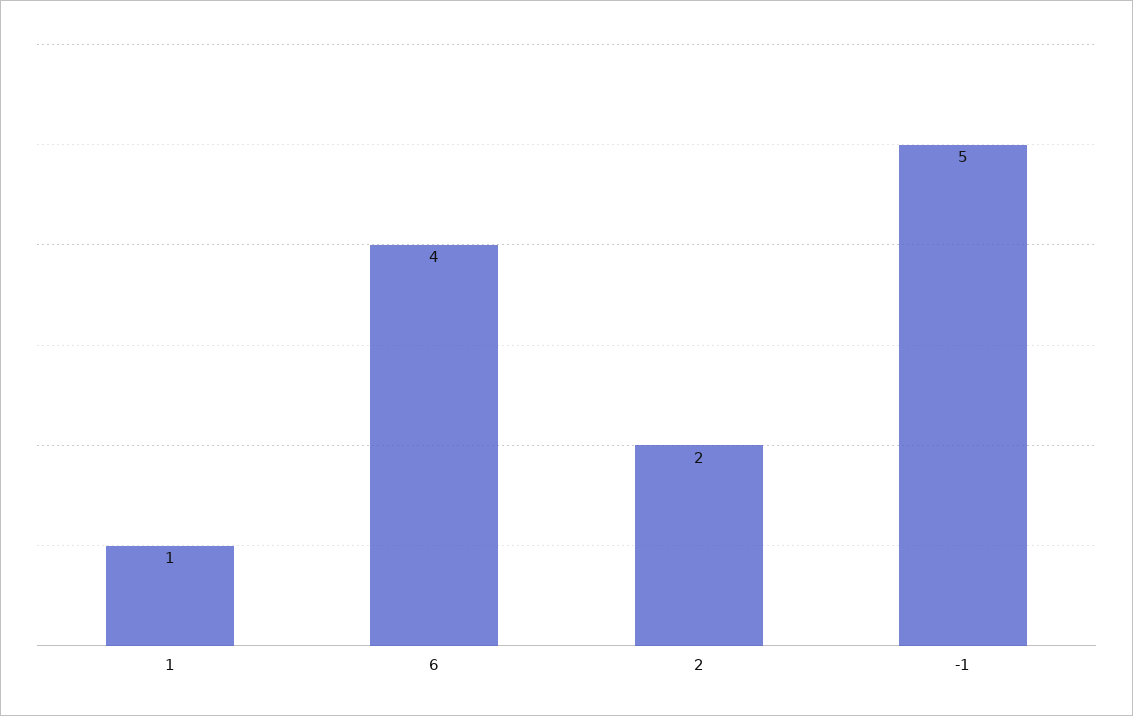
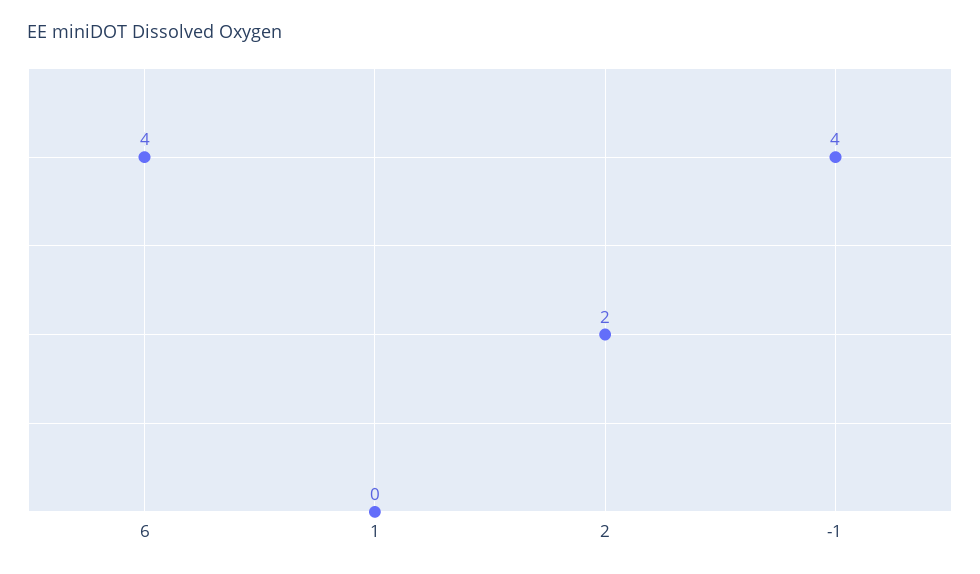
  {
-   "1": 1,
+   "1": 0,
    "6": 4,
    "2": 2,
-   "-1": 5
+   "-1": 4
  }

